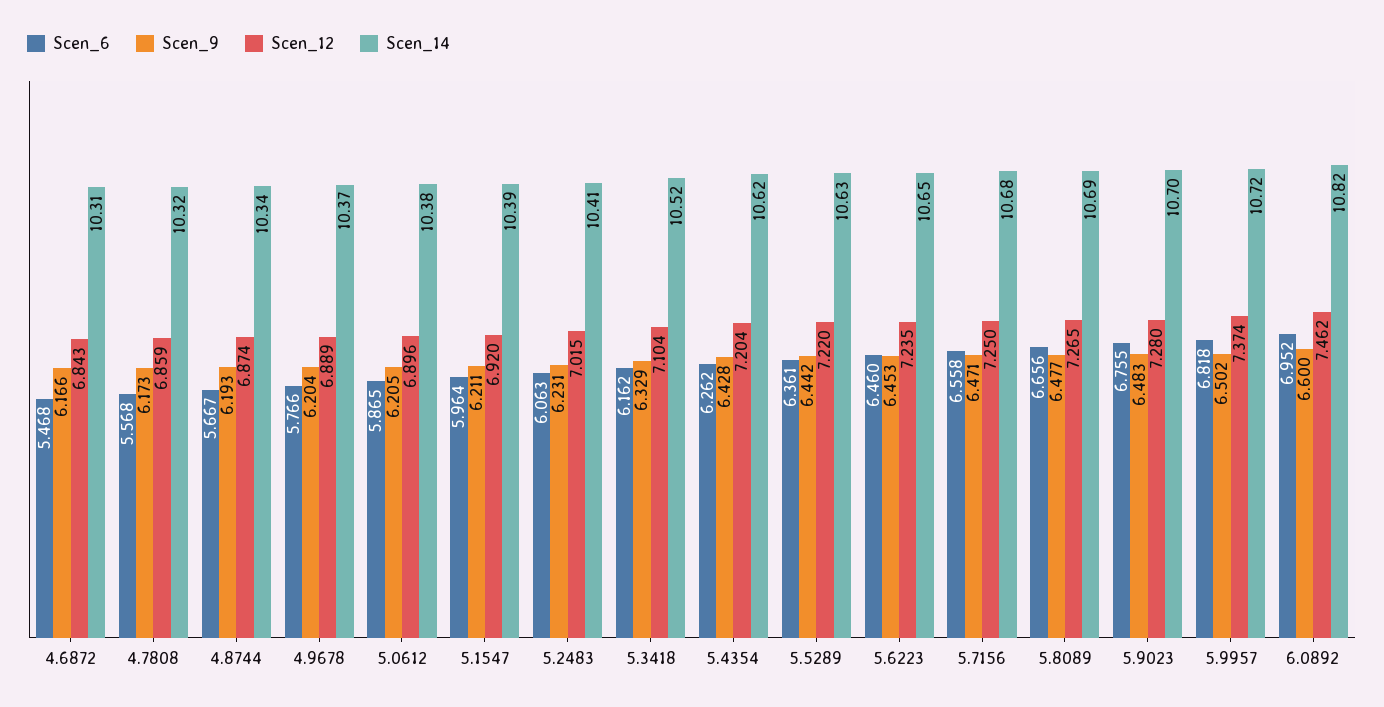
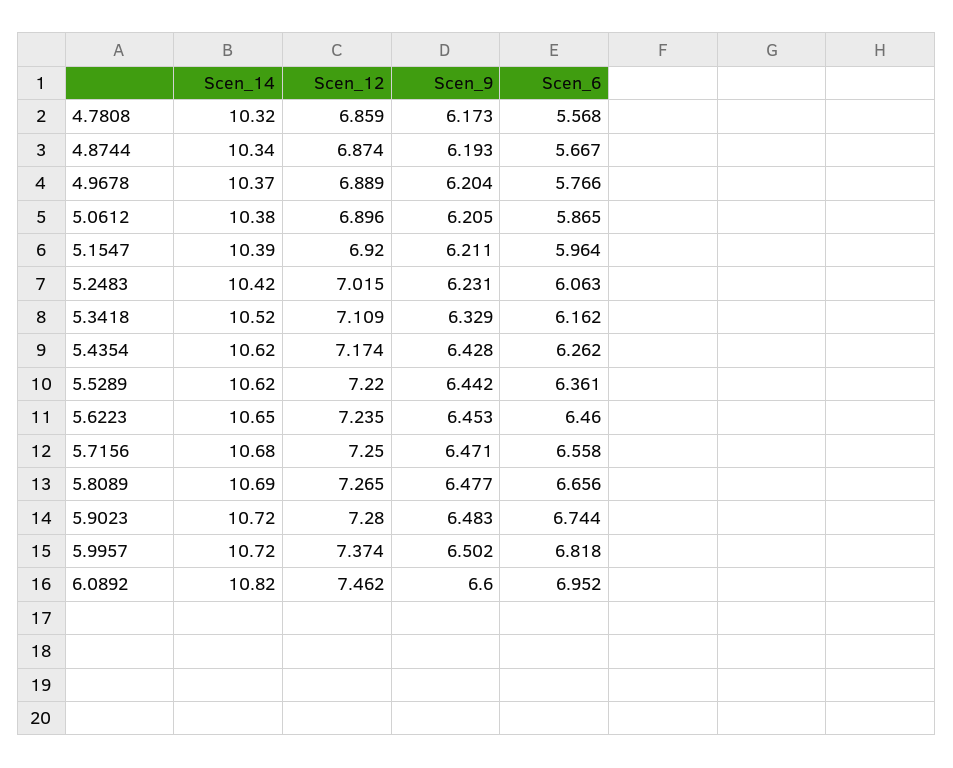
  {
    "Scen_6": {
-     "4.6872": 5.468,
      "4.7808": 5.568,
      "4.8744": 5.667,
      "4.9678": 5.766,
      "5.0612": 5.865,
      "5.1547": 5.964,
      "5.2483": 6.063,
      "5.3418": 6.162,
      "5.4354": 6.262,
      "5.5289": 6.361,
      "5.6223": 6.46,
      "5.7156": 6.558,
      "5.8089": 6.656,
-     "5.9023": 6.755,
+     "5.9023": 6.744,
      "5.9957": 6.818,
      "6.0892": 6.952
    },
    "Scen_9": {
-     "4.6872": 6.166,
      "4.7808": 6.173,
      "4.8744": 6.193,
      "4.9678": 6.204,
      "5.0612": 6.205,
      "5.1547": 6.211,
      "5.2483": 6.231,
      "5.3418": 6.329,
      "5.4354": 6.428,
      "5.5289": 6.442,
      "5.6223": 6.453,
      "5.7156": 6.471,
      "5.8089": 6.477,
      "5.9023": 6.483,
      "5.9957": 6.502,
      "6.0892": 6.6
    },
    "Scen_12": {
-     "4.6872": 6.843,
      "4.7808": 6.859,
      "4.8744": 6.874,
      "4.9678": 6.889,
      "5.0612": 6.896,
      "5.1547": 6.92,
      "5.2483": 7.015,
-     "5.3418": 7.104,
+     "5.3418": 7.109,
-     "5.4354": 7.204,
+     "5.4354": 7.174,
      "5.5289": 7.22,
      "5.6223": 7.235,
      "5.7156": 7.25,
      "5.8089": 7.265,
      "5.9023": 7.28,
      "5.9957": 7.374,
      "6.0892": 7.462
    },
    "Scen_14": {
-     "4.6872": 10.31,
      "4.7808": 10.32,
      "4.8744": 10.34,
      "4.9678": 10.37,
      "5.0612": 10.38,
      "5.1547": 10.39,
-     "5.2483": 10.41,
+     "5.2483": 10.42,
      "5.3418": 10.52,
      "5.4354": 10.62,
-     "5.5289": 10.63,
+     "5.5289": 10.62,
      "5.6223": 10.65,
      "5.7156": 10.68,
      "5.8089": 10.69,
-     "5.9023": 10.7,
+     "5.9023": 10.72,
      "5.9957": 10.72,
      "6.0892": 10.82
    }
  }

